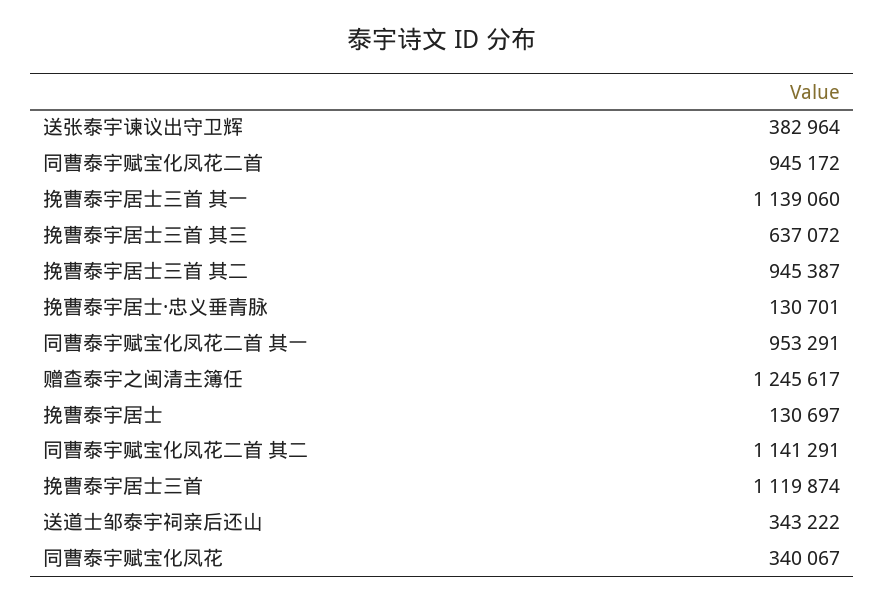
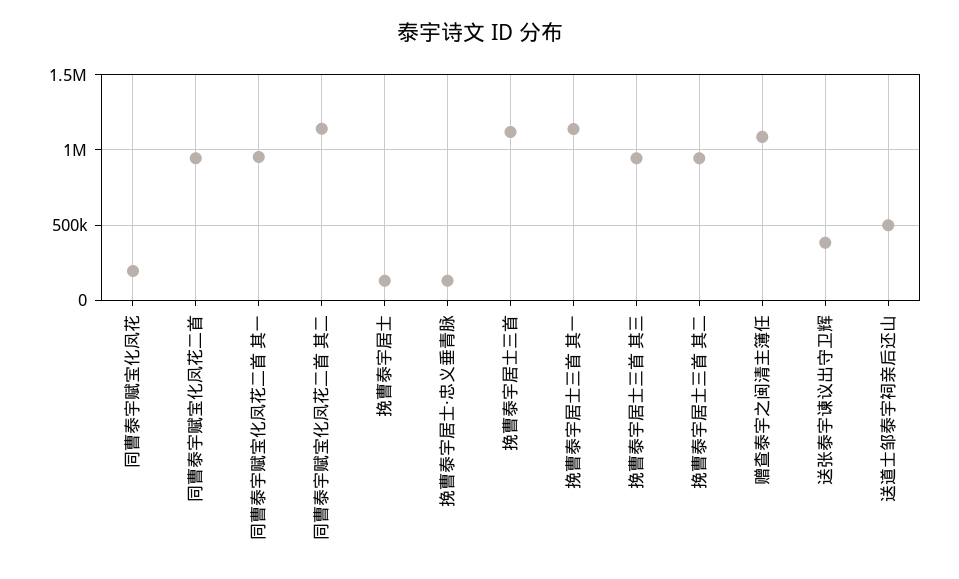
  {
    "送张泰宇谏议出守卫辉": 382964,
    "同曹泰宇赋宝化凤花二首": 945172,
    "挽曹泰宇居士三首 其一": 1139060,
-   "挽曹泰宇居士三首 其三": 637072,
+   "挽曹泰宇居士三首 其三": 950000,
    "挽曹泰宇居士三首 其二": 945387,
    "挽曹泰宇居士·忠义垂青脉": 130701,
    "同曹泰宇赋宝化凤花二首 其一": 953291,
-   "赠查泰宇之闽清主簿任": 1245617,
+   "赠查泰宇之闽清主簿任": 1100000,
    "挽曹泰宇居士": 130697,
    "同曹泰宇赋宝化凤花二首 其二": 1141291,
    "挽曹泰宇居士三首": 1119874,
-   "送道士邹泰宇祠亲后还山": 343222,
+   "送道士邹泰宇祠亲后还山": 500000,
-   "同曹泰宇赋宝化凤花": 340067
+   "同曹泰宇赋宝化凤花": 200000
  }

